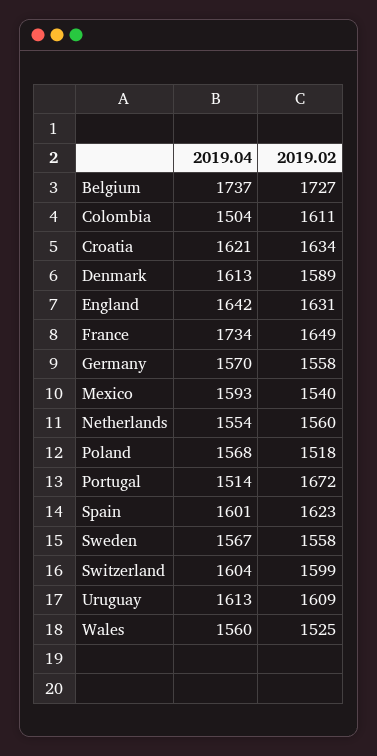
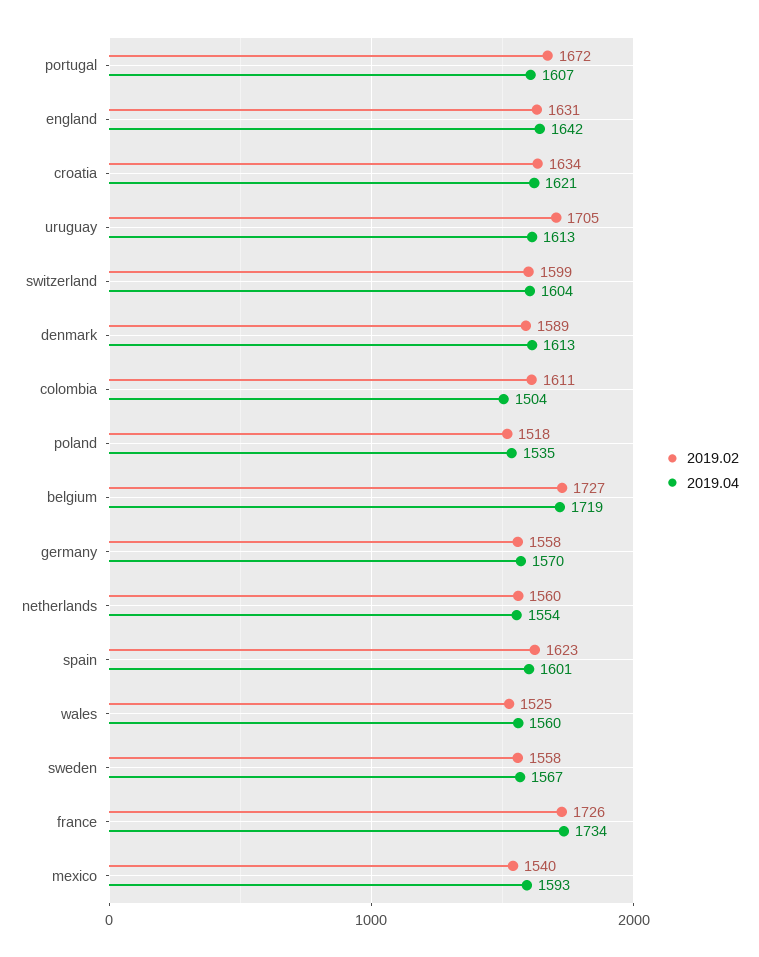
  {
    "2019.04": {
-     "Belgium": 1737,
+     "Belgium": 1719,
      "Colombia": 1504,
      "Croatia": 1621,
      "Denmark": 1613,
      "England": 1642,
      "France": 1734,
      "Germany": 1570,
      "Mexico": 1593,
      "Netherlands": 1554,
-     "Poland": 1568,
+     "Poland": 1535,
-     "Portugal": 1514,
+     "Portugal": 1607,
      "Spain": 1601,
      "Sweden": 1567,
      "Switzerland": 1604,
      "Uruguay": 1613,
      "Wales": 1560
    },
    "2019.02": {
      "Belgium": 1727,
      "Colombia": 1611,
      "Croatia": 1634,
      "Denmark": 1589,
      "England": 1631,
-     "France": 1649,
+     "France": 1726,
      "Germany": 1558,
      "Mexico": 1540,
      "Netherlands": 1560,
      "Poland": 1518,
      "Portugal": 1672,
      "Spain": 1623,
      "Sweden": 1558,
      "Switzerland": 1599,
-     "Uruguay": 1609,
+     "Uruguay": 1705,
      "Wales": 1525
    }
  }

